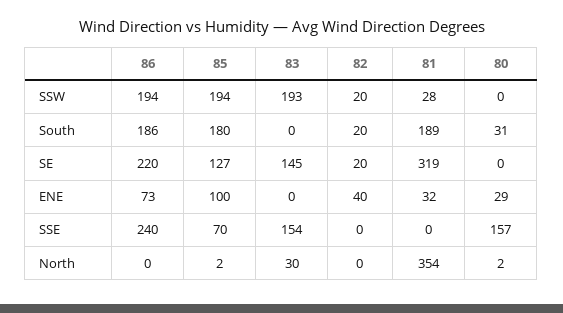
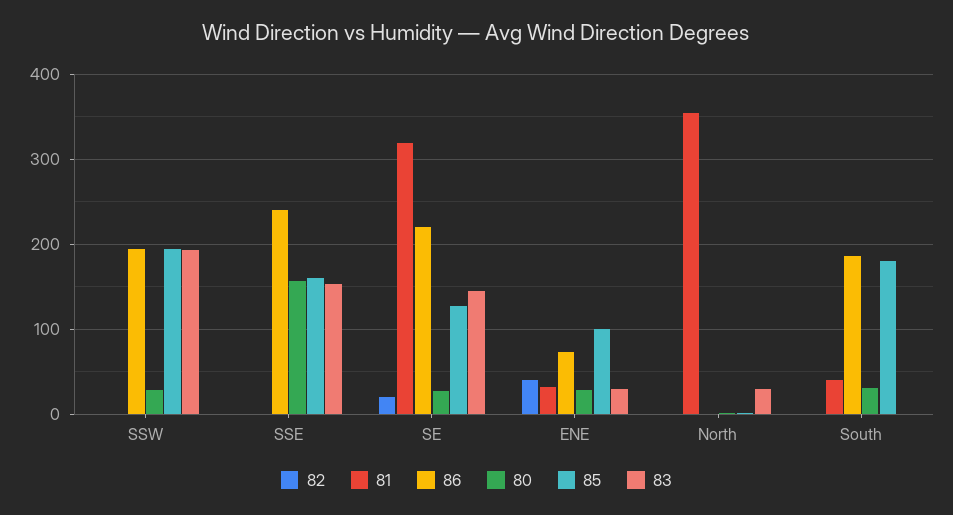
  {
    "86": {
      "SSW": 194,
      "South": 186,
      "SE": 220,
      "ENE": 73,
      "SSE": 240,
      "North": 0
    },
    "85": {
      "SSW": 194,
      "South": 180,
      "SE": 127,
      "ENE": 100,
-     "SSE": 70,
+     "SSE": 160,
      "North": 2
    },
    "83": {
      "SSW": 193,
      "South": 0,
      "SE": 145,
-     "ENE": 0,
+     "ENE": 30,
      "SSE": 154,
      "North": 30
    },
    "82": {
-     "SSW": 20,
+     "SSW": 0,
-     "South": 20,
+     "South": 0,
      "SE": 20,
      "ENE": 40,
      "SSE": 0,
      "North": 0
    },
    "81": {
-     "SSW": 28,
+     "SSW": 0,
-     "South": 189,
+     "South": 40,
      "SE": 319,
      "ENE": 32,
      "SSE": 0,
      "North": 354
    },
    "80": {
-     "SSW": 0,
+     "SSW": 30,
      "South": 31,
-     "SE": 0,
+     "SE": 30,
      "ENE": 29,
      "SSE": 157,
      "North": 2
    }
  }

